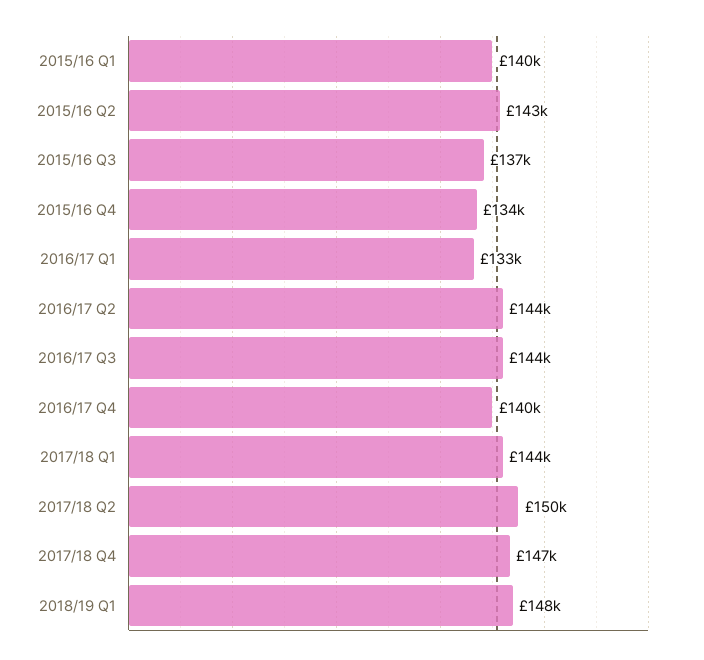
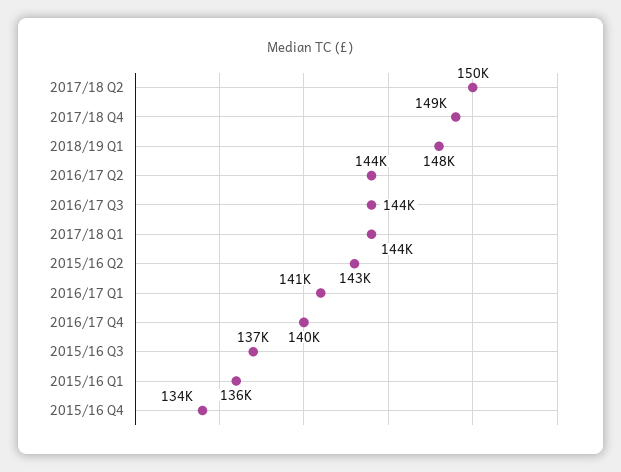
  {
-   "2015/16 Q1": 140000,
+   "2015/16 Q1": 136000,
    "2015/16 Q2": 143000,
    "2015/16 Q3": 137000,
    "2015/16 Q4": 134000,
-   "2016/17 Q1": 133000,
+   "2016/17 Q1": 141000,
    "2016/17 Q2": 144000,
    "2016/17 Q3": 144000,
    "2016/17 Q4": 140000,
    "2017/18 Q1": 144000,
    "2017/18 Q2": 150000,
-   "2017/18 Q4": 147000,
+   "2017/18 Q4": 149000,
    "2018/19 Q1": 148000
  }

